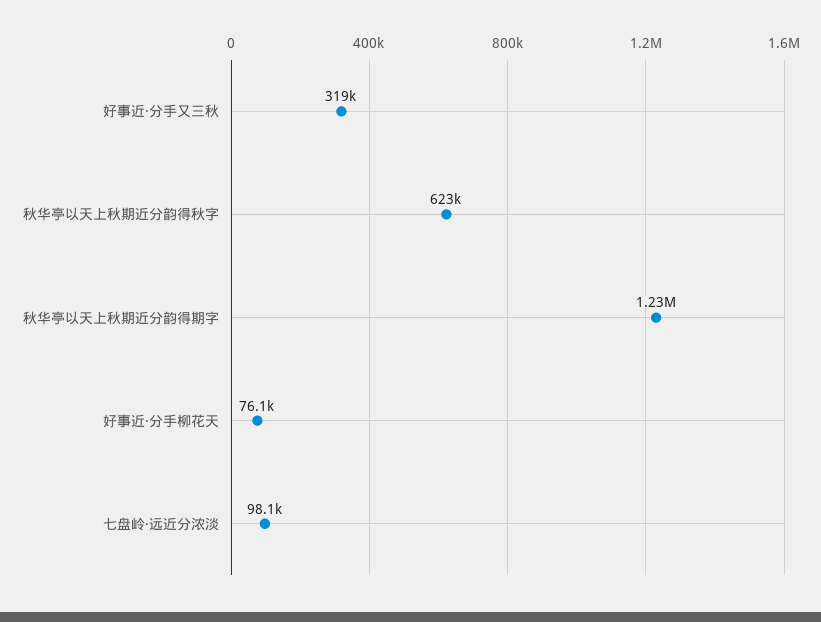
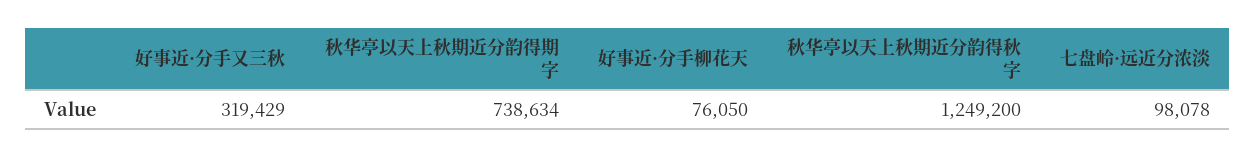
  {
    "好事近·分手又三秋": 319429,
-   "秋华亭以天上秋期近分韵得秋字": 623000,
+   "秋华亭以天上秋期近分韵得秋字": 1249200,
-   "秋华亭以天上秋期近分韵得期字": 1230000,
+   "秋华亭以天上秋期近分韵得期字": 738634,
    "好事近·分手柳花天": 76050,
    "七盘岭·远近分浓淡": 98078
  }

